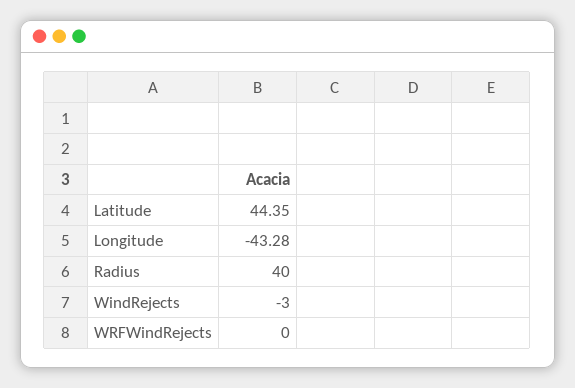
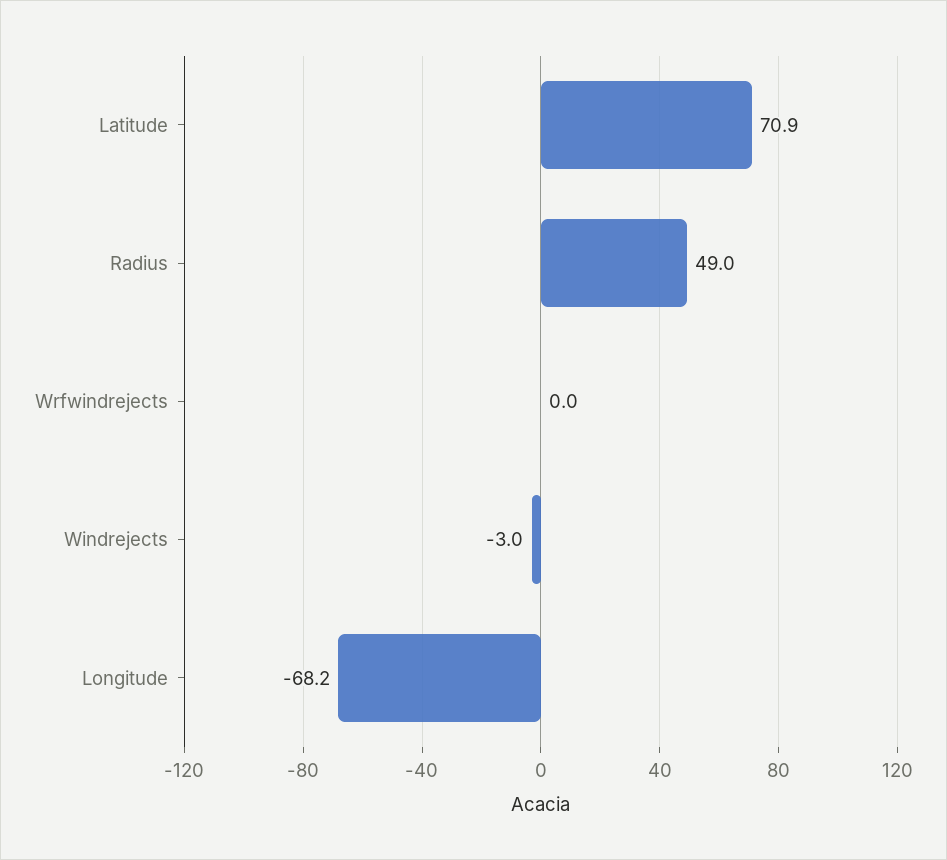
  {
-   "Latitude": 44.35,
+   "Latitude": 70.9,
-   "Longitude": -43.28,
+   "Longitude": -68.2,
-   "Radius": 40,
+   "Radius": 49,
    "WindRejects": -3,
    "WRFWindRejects": 0
  }

